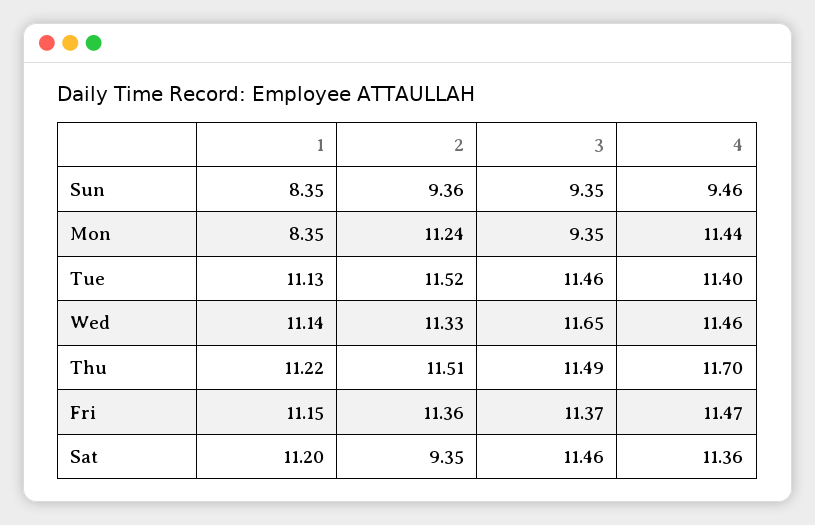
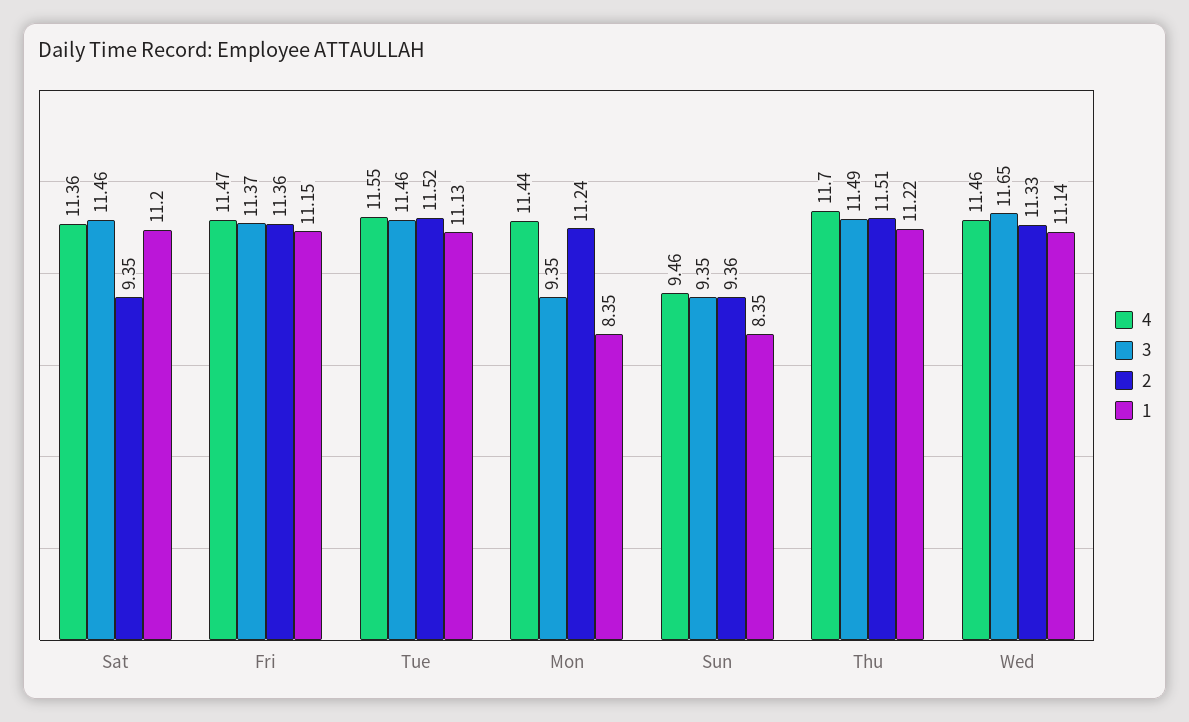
  {
    "1": {
      "Sun": 8.35,
      "Mon": 8.35,
      "Tue": 11.13,
      "Wed": 11.14,
      "Thu": 11.22,
      "Fri": 11.15,
      "Sat": 11.2
    },
    "2": {
      "Sun": 9.36,
      "Mon": 11.24,
      "Tue": 11.52,
      "Wed": 11.33,
      "Thu": 11.51,
      "Fri": 11.36,
      "Sat": 9.35
    },
    "3": {
      "Sun": 9.35,
      "Mon": 9.35,
      "Tue": 11.46,
      "Wed": 11.65,
      "Thu": 11.49,
      "Fri": 11.37,
      "Sat": 11.46
    },
    "4": {
      "Sun": 9.46,
      "Mon": 11.44,
-     "Tue": 11.4,
+     "Tue": 11.55,
      "Wed": 11.46,
      "Thu": 11.7,
      "Fri": 11.47,
      "Sat": 11.36
    }
  }

